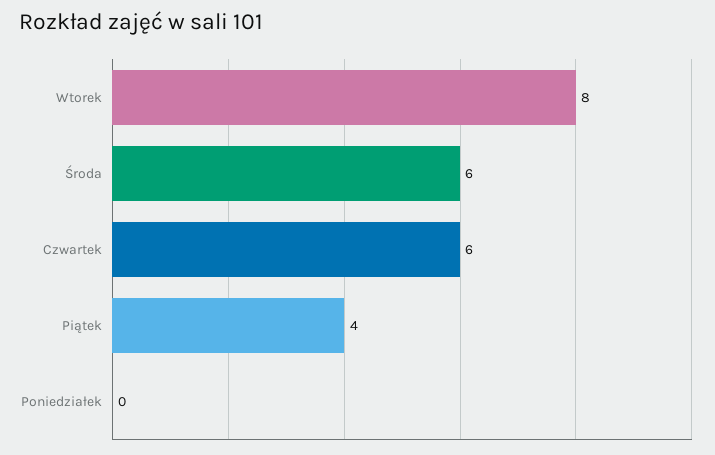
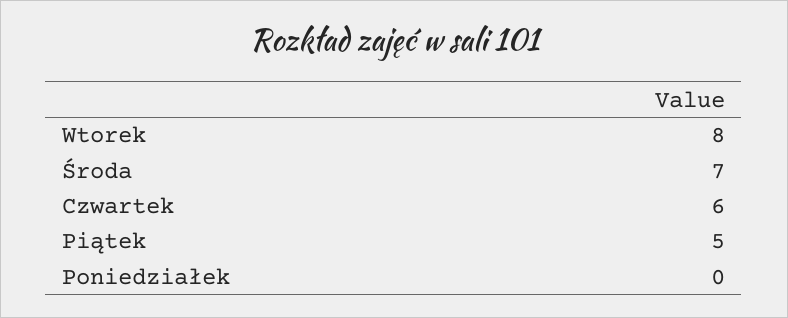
  {
    "Wtorek": 8,
-   "Środa": 6,
+   "Środa": 7,
    "Czwartek": 6,
-   "Piątek": 4,
+   "Piątek": 5,
    "Poniedziałek": 0
  }

